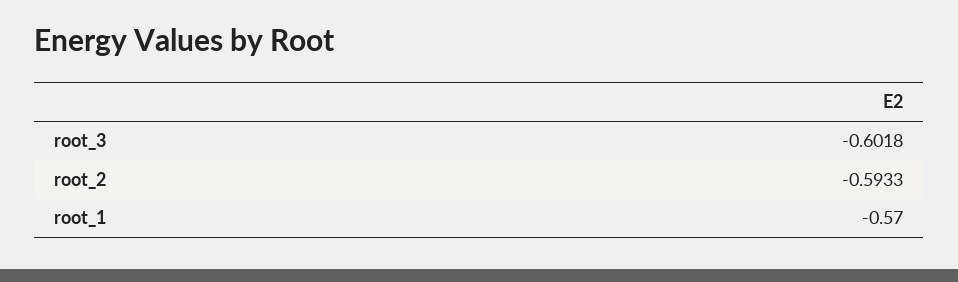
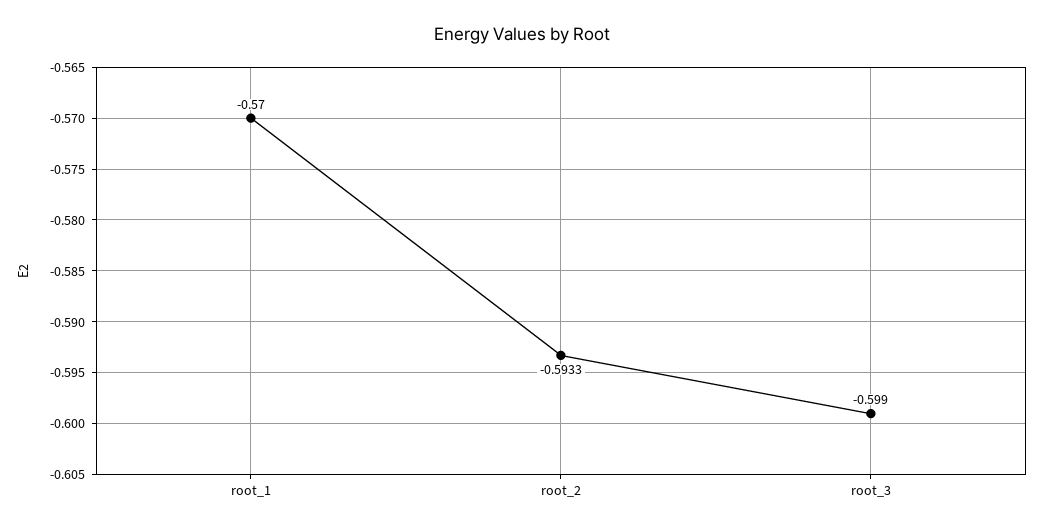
  {
-   "root_3": -0.6018,
+   "root_3": -0.599,
    "root_2": -0.5933,
    "root_1": -0.57
  }

